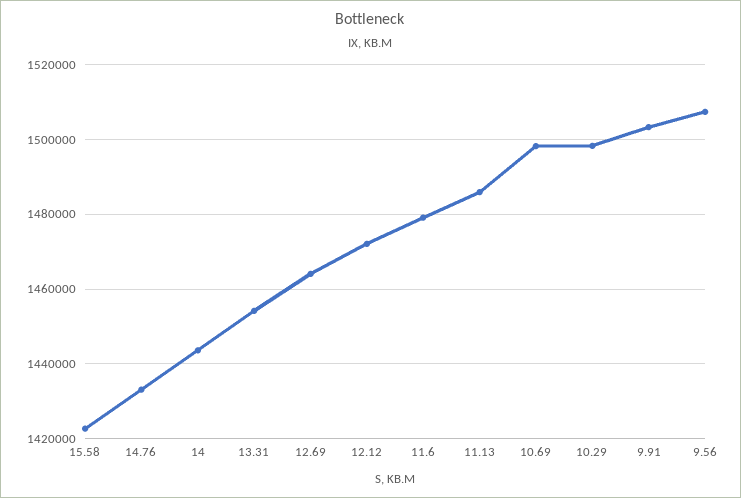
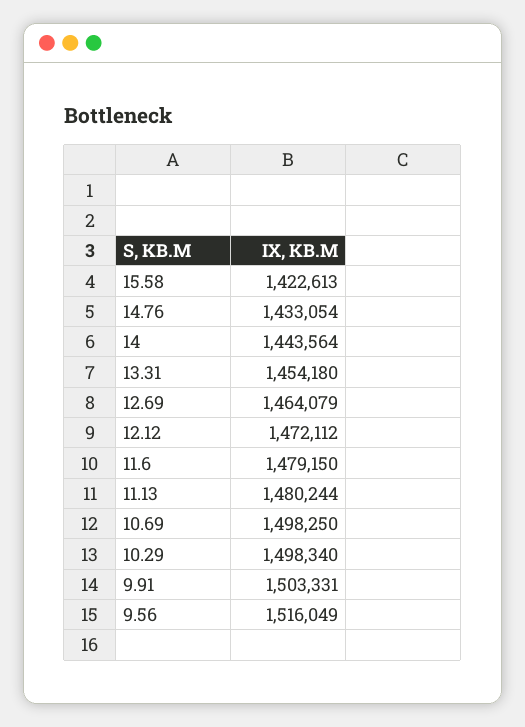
  {
    "15.58": 1422613,
    "14.76": 1433054,
    "14": 1443564,
    "13.31": 1454180,
    "12.69": 1464079,
    "12.12": 1472112,
    "11.6": 1479150,
-   "11.13": 1486000,
+   "11.13": 1480244,
    "10.69": 1498250,
    "10.29": 1498340,
    "9.91": 1503331,
-   "9.56": 1508000
+   "9.56": 1516049
  }

